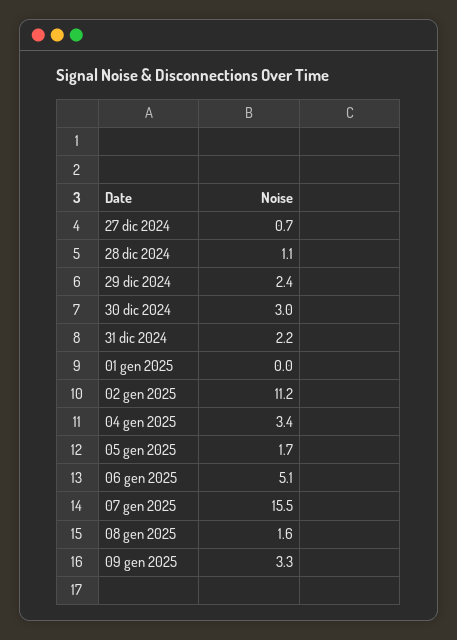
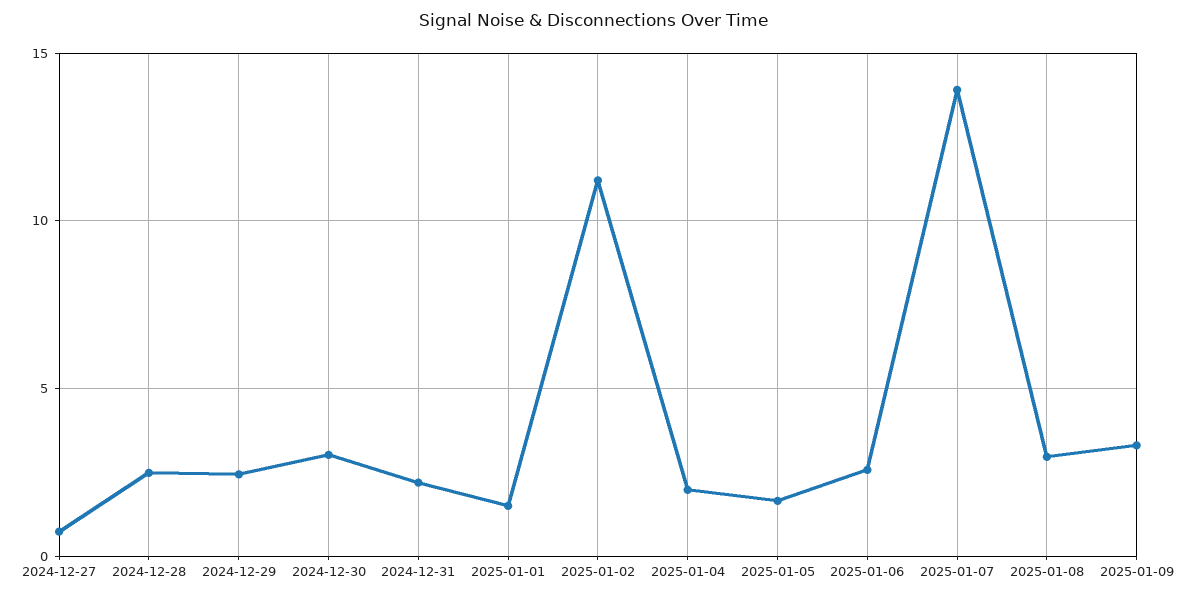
  {
    "27 dic 2024": 0.7,
-   "28 dic 2024": 1.1,
+   "28 dic 2024": 2.5,
    "29 dic 2024": 2.4,
    "30 dic 2024": 3,
    "31 dic 2024": 2.2,
-   "01 gen 2025": 0,
+   "01 gen 2025": 1.5,
    "02 gen 2025": 11.2,
-   "04 gen 2025": 3.4,
+   "04 gen 2025": 2,
    "05 gen 2025": 1.7,
-   "06 gen 2025": 5.1,
+   "06 gen 2025": 2.5,
-   "07 gen 2025": 15.5,
+   "07 gen 2025": 14,
-   "08 gen 2025": 1.6,
+   "08 gen 2025": 3,
    "09 gen 2025": 3.3
  }

